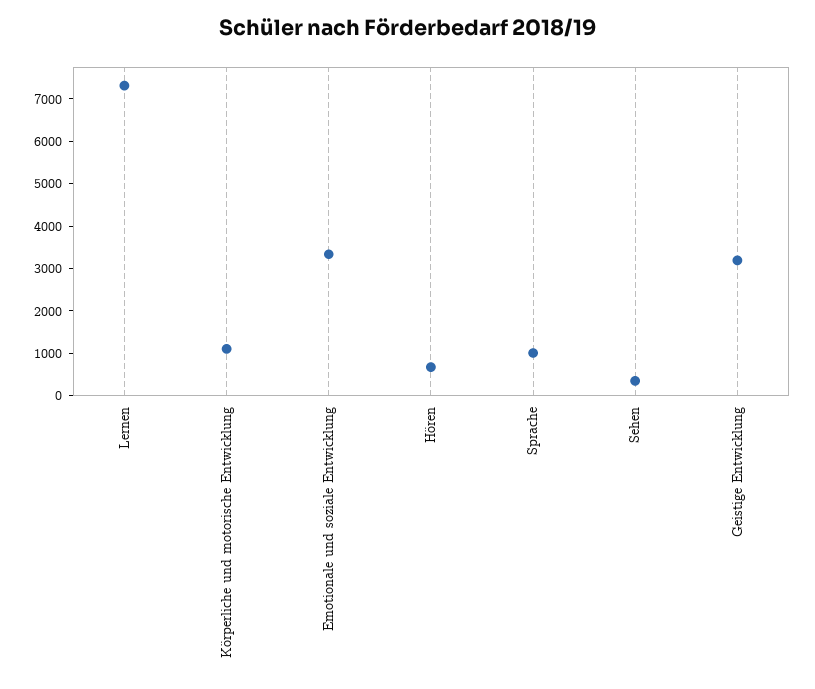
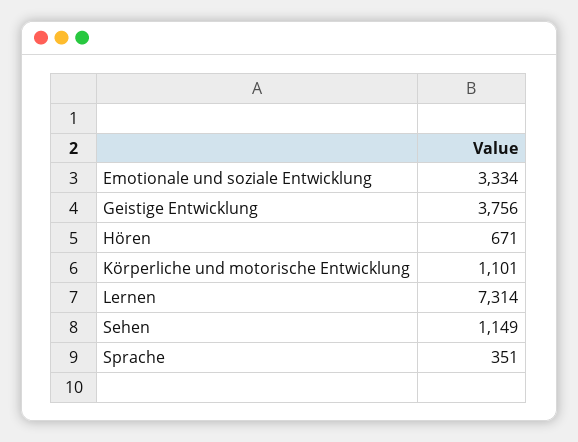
  {
    "Lernen": 7314,
    "Körperliche und motorische Entwicklung": 1101,
    "Emotionale und soziale Entwicklung": 3334,
    "Hören": 671,
-   "Sprache": 1000,
+   "Sprache": 351,
-   "Sehen": 400,
+   "Sehen": 1149,
-   "Geistige Entwicklung": 3200
+   "Geistige Entwicklung": 3756
  }

